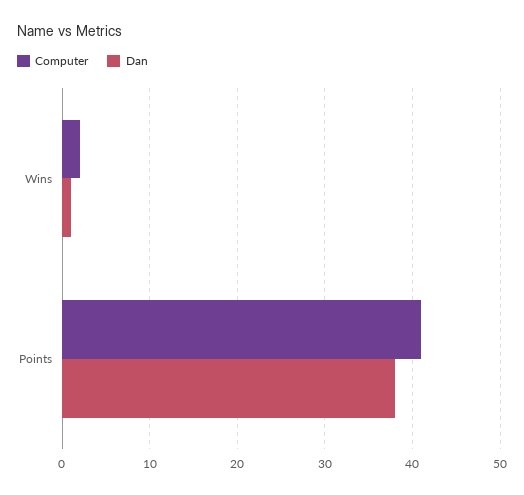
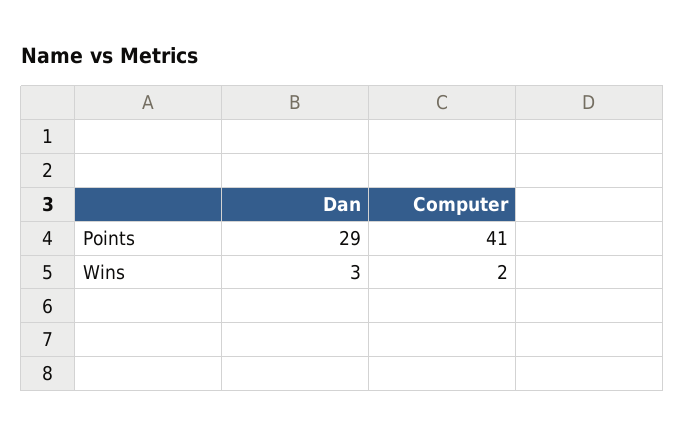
  {
    "Computer": {
      "Wins": 2,
      "Points": 41
    },
    "Dan": {
-     "Wins": 1,
+     "Wins": 3,
-     "Points": 38
+     "Points": 29
    }
  }

